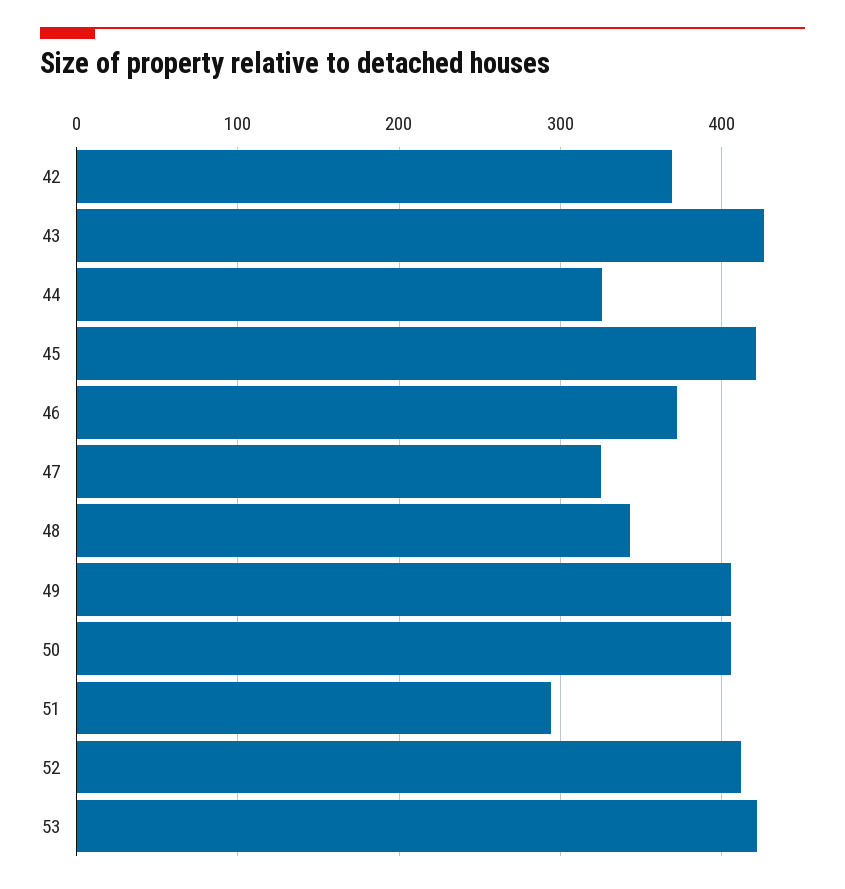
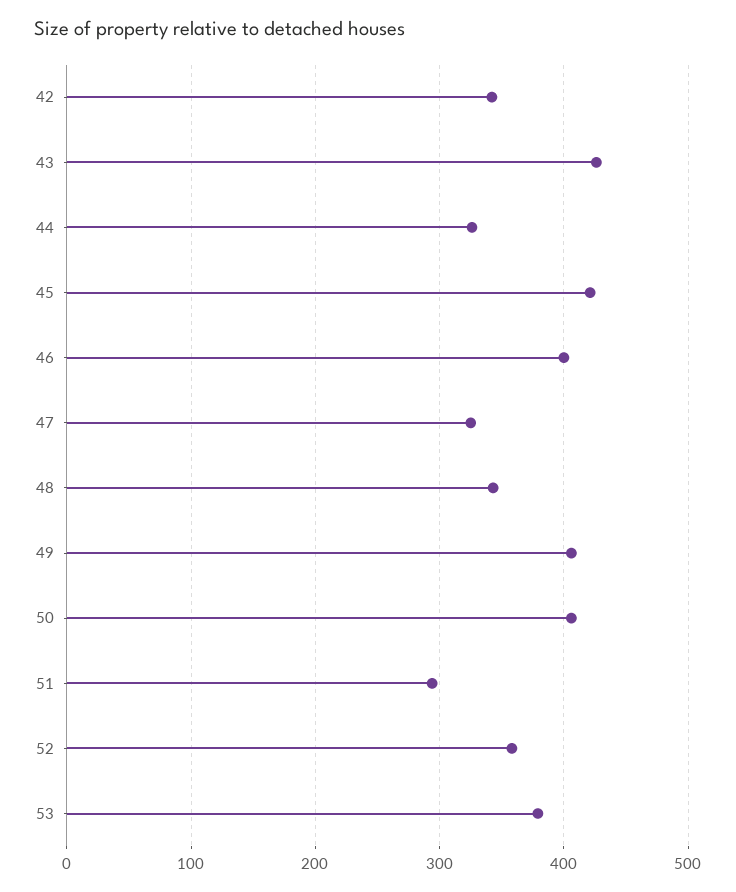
  {
-   "42": 370,
+   "42": 340,
    "43": 430,
    "44": 330,
    "45": 420,
-   "46": 370,
+   "46": 400,
    "47": 330,
    "48": 340,
    "49": 410,
    "50": 410,
    "51": 290,
-   "52": 410,
+   "52": 360,
-   "53": 420
+   "53": 380
  }

